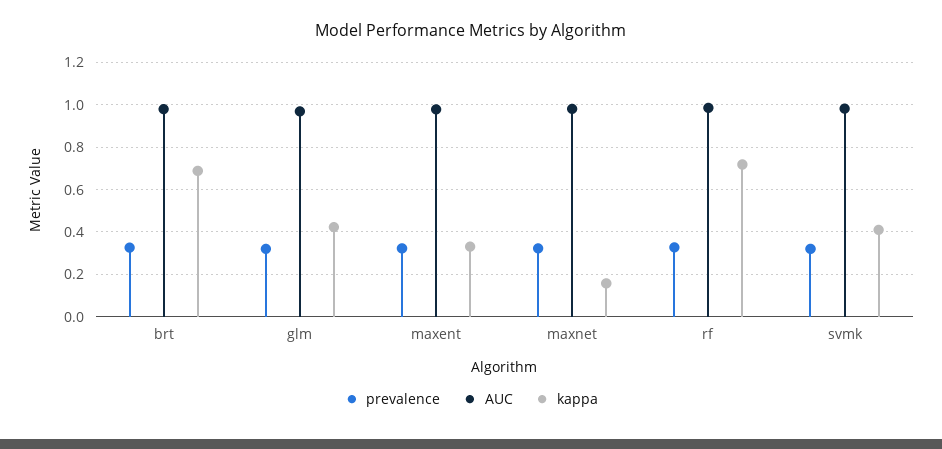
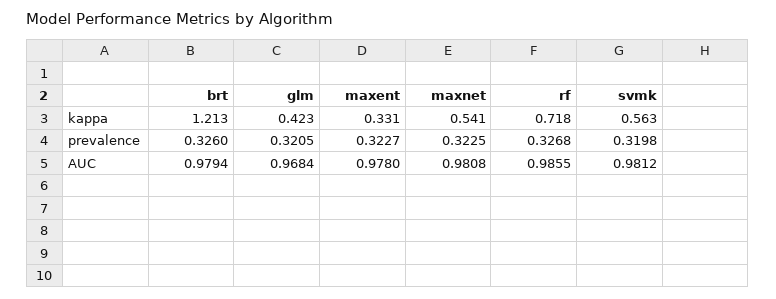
  {
    "prevalence": {
      "brt": 0.326,
      "glm": 0.3205,
      "maxent": 0.3227,
      "maxnet": 0.3225,
      "rf": 0.3268,
      "svmk": 0.3198
    },
    "AUC": {
      "brt": 0.9794,
      "glm": 0.9684,
      "maxent": 0.978,
      "maxnet": 0.9808,
      "rf": 0.9855,
      "svmk": 0.9812
    },
    "kappa": {
-     "brt": 0.7,
+     "brt": 1.213,
      "glm": 0.423,
      "maxent": 0.331,
-     "maxnet": 0.15,
+     "maxnet": 0.541,
      "rf": 0.718,
-     "svmk": 0.4
+     "svmk": 0.563
    }
  }

